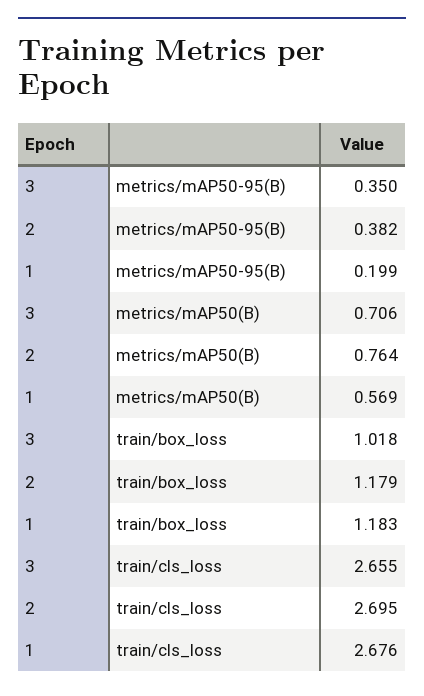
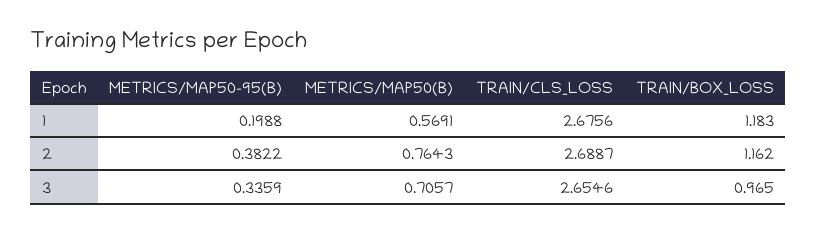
  {
    "3": {
-     "metrics/mAP50-95(B)": 0.35,
+     "metrics/mAP50-95(B)": 0.3359,
      "metrics/mAP50(B)": 0.7057,
-     "train/box_loss": 1.018,
+     "train/box_loss": 0.965,
      "train/cls_loss": 2.6546
    },
    "2": {
      "metrics/mAP50-95(B)": 0.3822,
      "metrics/mAP50(B)": 0.7643,
-     "train/box_loss": 1.179,
+     "train/box_loss": 1.162,
-     "train/cls_loss": 2.695
+     "train/cls_loss": 2.6887
    },
    "1": {
      "metrics/mAP50-95(B)": 0.1988,
      "metrics/mAP50(B)": 0.5691,
      "train/box_loss": 1.183,
      "train/cls_loss": 2.6756
    }
  }

